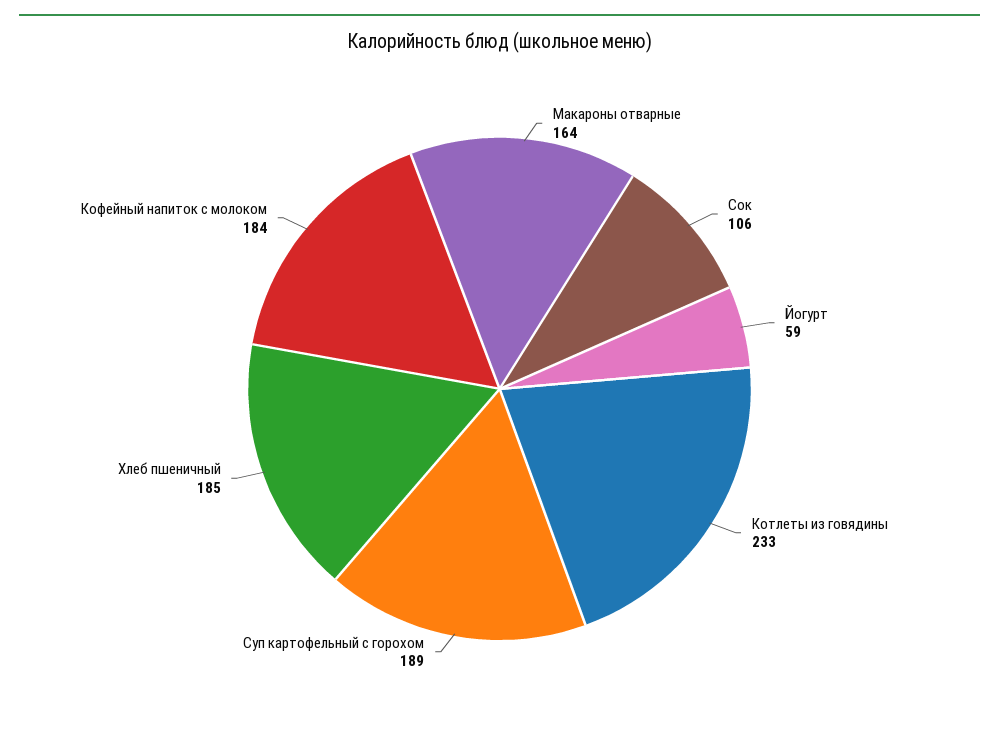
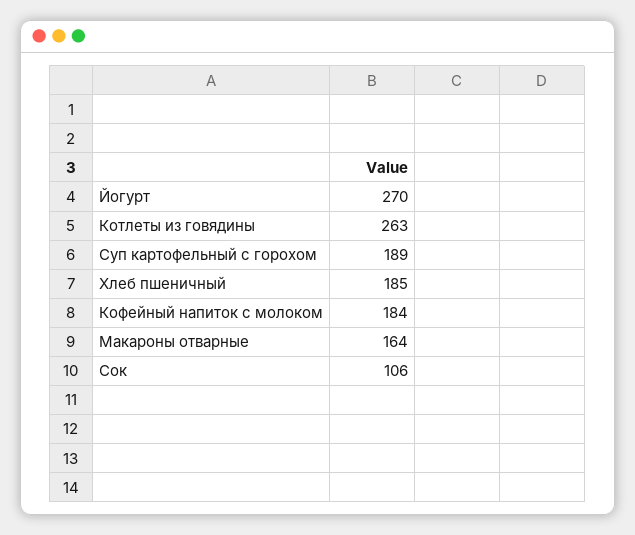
  {
    "Макароны отварные": 164,
    "Сок": 106,
-   "Йогурт": 59,
+   "Йогурт": 270,
-   "Котлеты из говядины": 233,
+   "Котлеты из говядины": 263,
    "Суп картофельный с горохом": 189,
    "Хлеб пшеничный": 185,
    "Кофейный напиток с молоком": 184
  }

